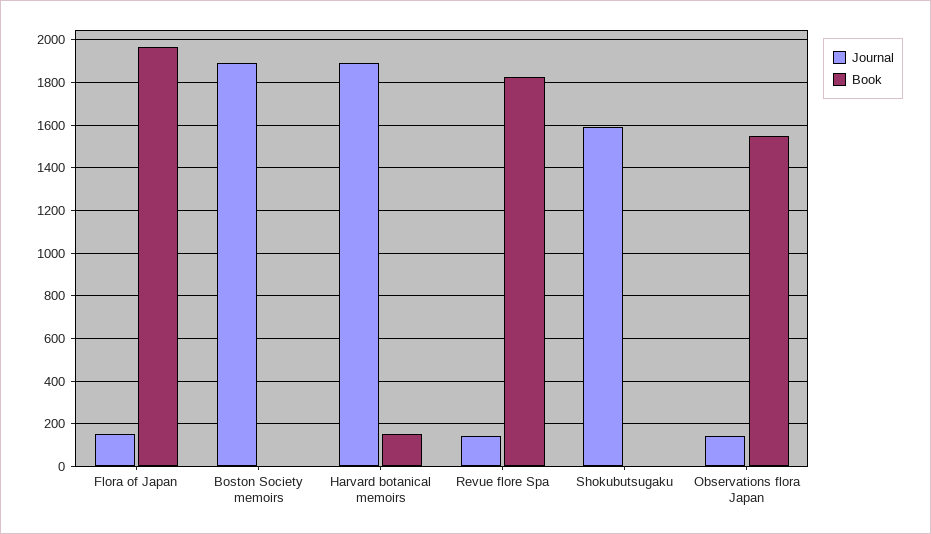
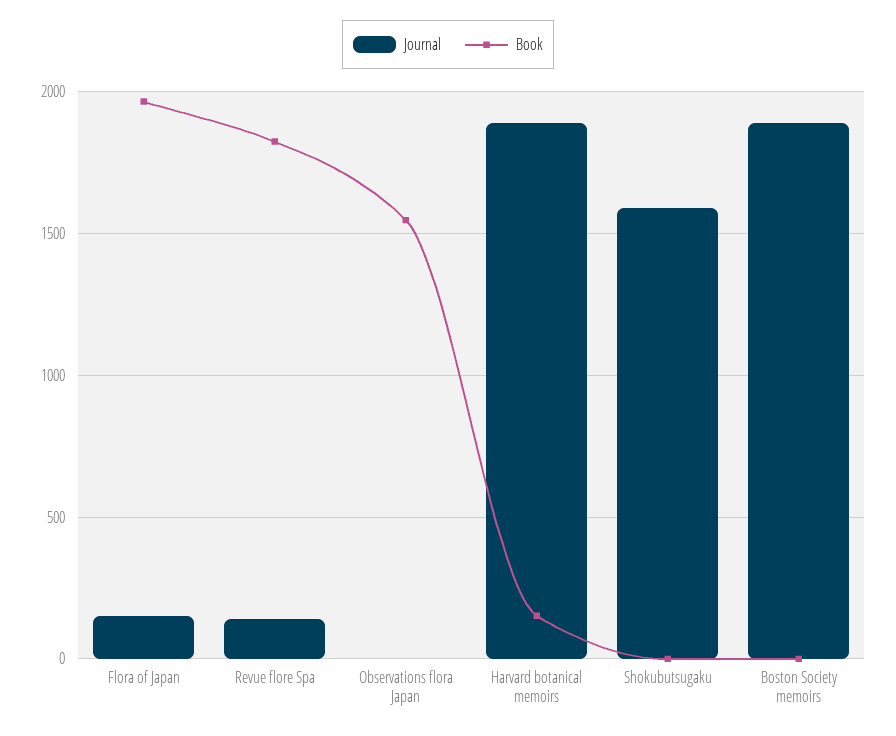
  {
    "Journal": {
      "Flora of Japan": 150,
      "Boston Society memoirs": 1900,
      "Harvard botanical memoirs": 1900,
      "Revue flore Spa": 150,
      "Shokubutsugaku": 1600,
-     "Observations flora Japan": 150
+     "Observations flora Japan": 0
    },
    "Book": {
      "Flora of Japan": 1950,
      "Boston Society memoirs": 0,
      "Harvard botanical memoirs": 150,
      "Revue flore Spa": 1800,
      "Shokubutsugaku": 0,
      "Observations flora Japan": 1550
    }
  }

